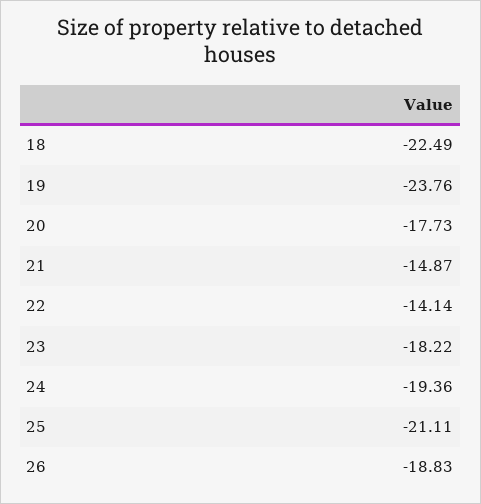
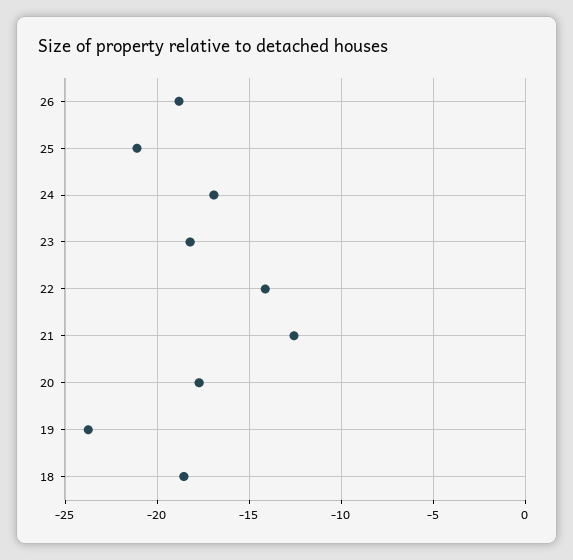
  {
-   "18": -22.49,
+   "18": -18.5,
    "19": -23.76,
    "20": -17.73,
-   "21": -14.87,
+   "21": -12.5,
    "22": -14.14,
    "23": -18.22,
-   "24": -19.36,
+   "24": -17,
    "25": -21.11,
    "26": -18.83
  }

